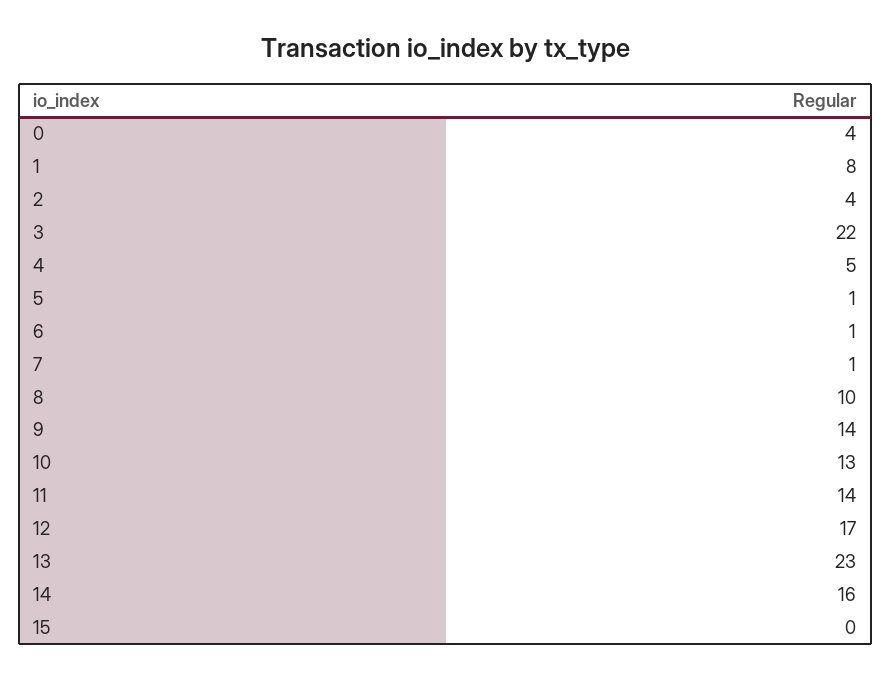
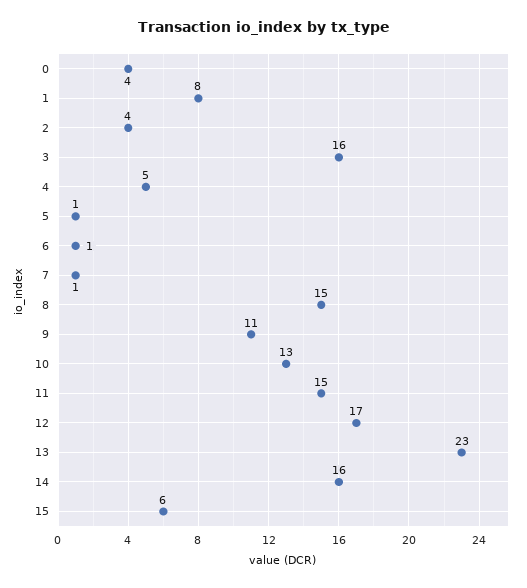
  {
    "0": 4,
    "1": 8,
    "2": 4,
-   "3": 22,
+   "3": 16,
    "4": 5,
    "5": 1,
    "6": 1,
    "7": 1,
-   "8": 10,
+   "8": 15,
-   "9": 14,
+   "9": 11,
    "10": 13,
-   "11": 14,
+   "11": 15,
    "12": 17,
    "13": 23,
    "14": 16,
-   "15": 0
+   "15": 6
  }

